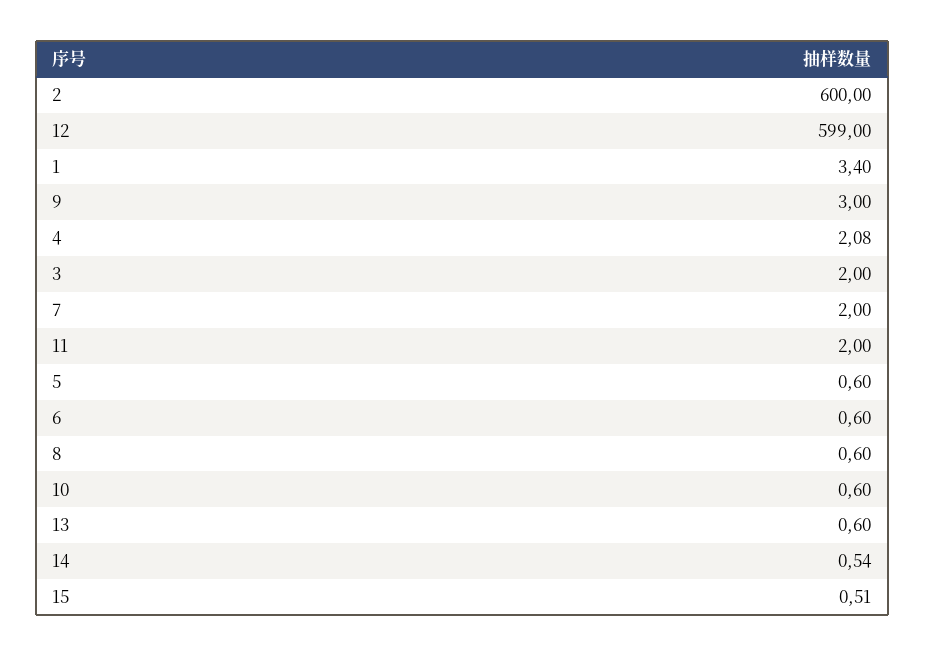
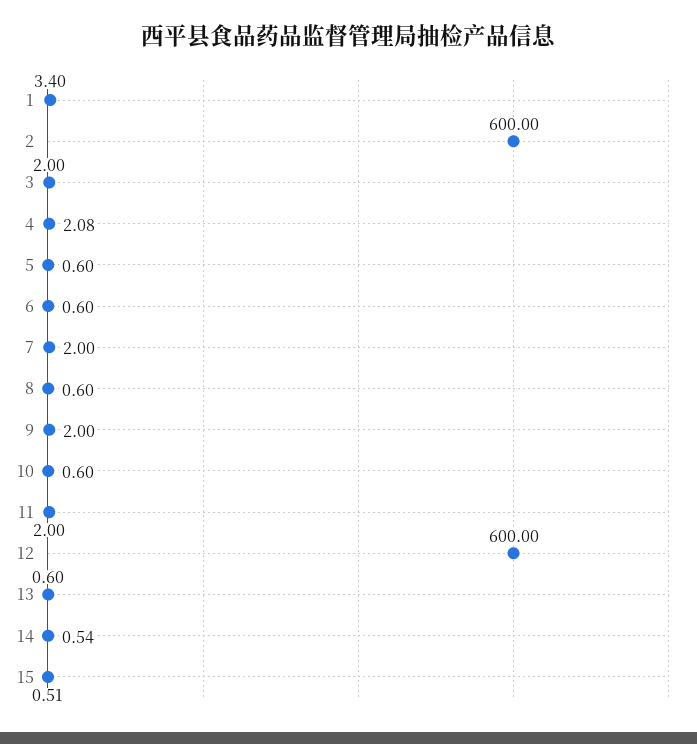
  {
    "2": 600,
-   "12": 599,
+   "12": 600,
    "1": 3.4,
-   "9": 3,
+   "9": 2,
    "4": 2.08,
    "3": 2,
    "7": 2,
    "11": 2,
    "5": 0.6,
    "6": 0.6,
    "8": 0.6,
    "10": 0.6,
    "13": 0.6,
    "14": 0.54,
    "15": 0.51
  }

